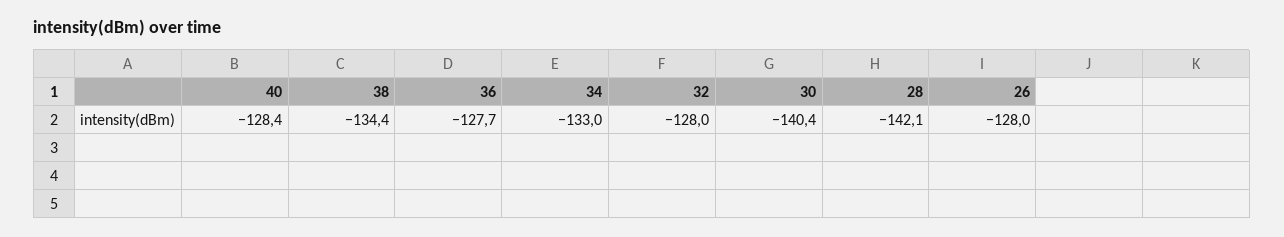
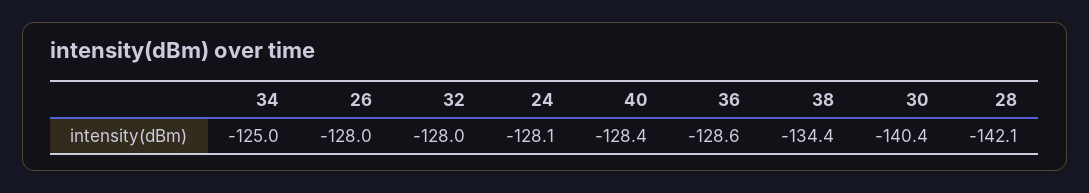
  {
    "40": -128.4,
    "38": -134.4,
-   "36": -127.7,
+   "36": -128.6,
-   "34": -133,
+   "34": -125,
    "32": -128,
    "30": -140.4,
    "28": -142.1,
-   "26": -128
+   "26": -128,
+   "24": -128.1
  }

